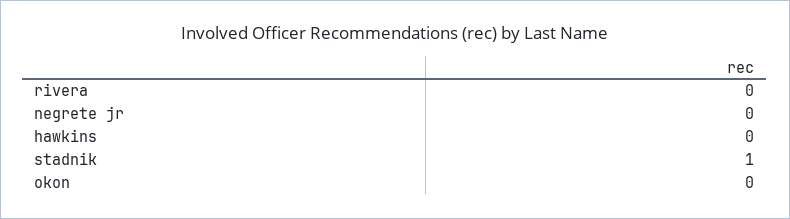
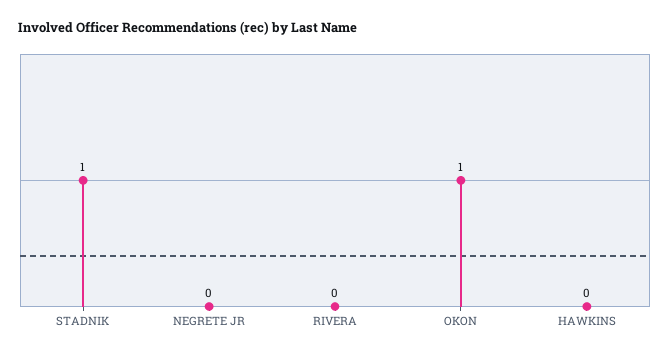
  {
    "rivera": 0,
    "negrete jr": 0,
    "hawkins": 0,
    "stadnik": 1,
-   "okon": 0
+   "okon": 1
  }

